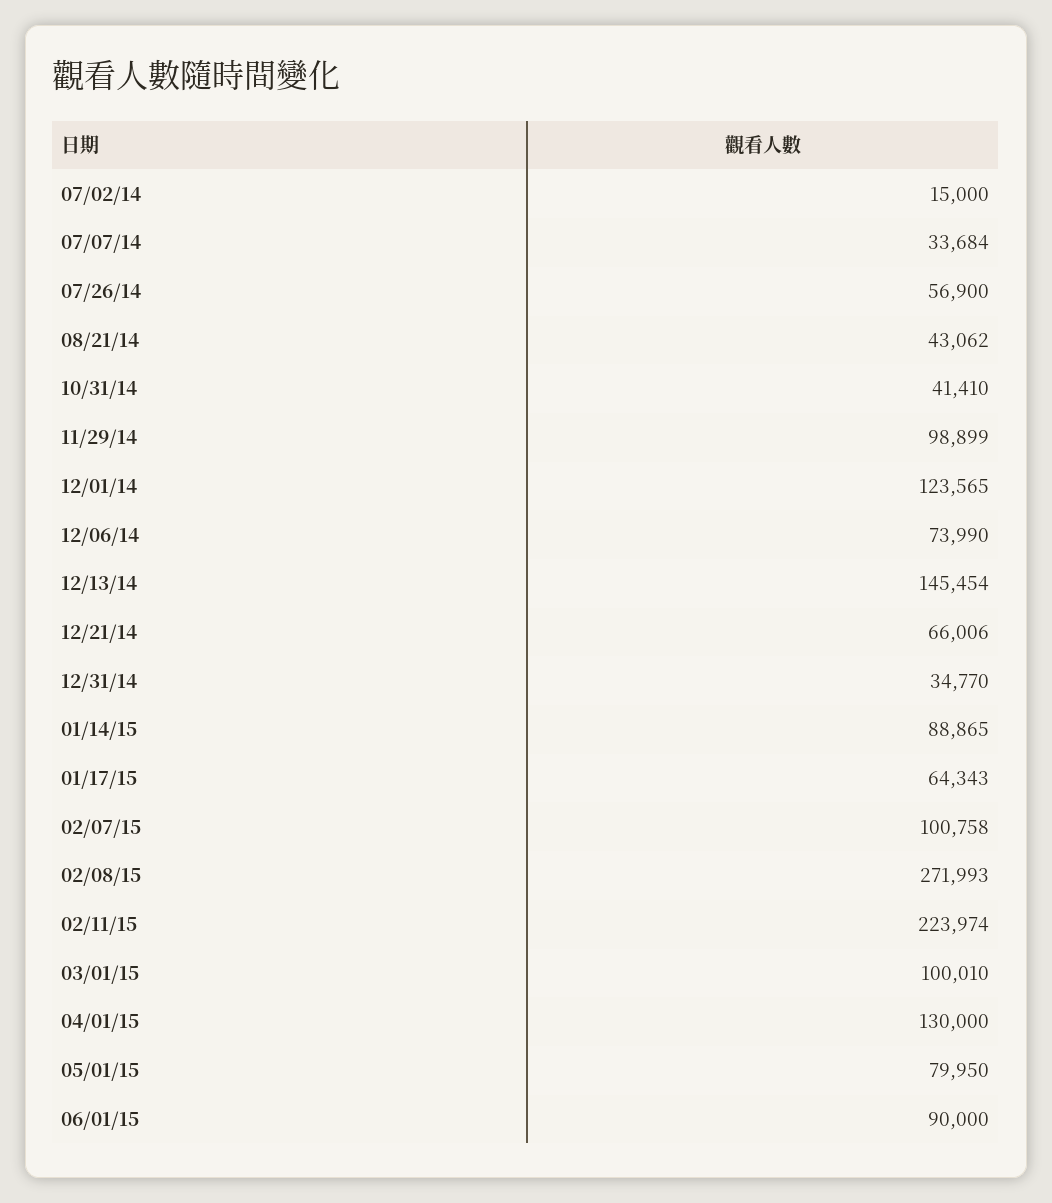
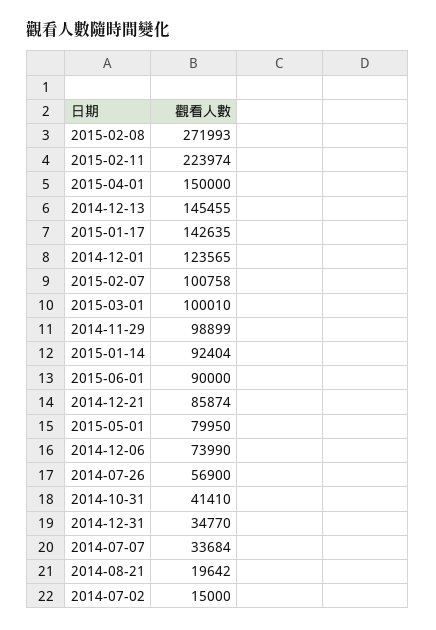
  {
    "07/02/14": 15000,
    "07/07/14": 33684,
    "07/26/14": 56900,
-   "08/21/14": 43062,
+   "08/21/14": 19642,
    "10/31/14": 41410,
    "11/29/14": 98899,
    "12/01/14": 123565,
    "12/06/14": 73990,
-   "12/13/14": 145454,
+   "12/13/14": 145455,
-   "12/21/14": 66006,
+   "12/21/14": 85874,
    "12/31/14": 34770,
-   "01/14/15": 88865,
+   "01/14/15": 92404,
-   "01/17/15": 64343,
+   "01/17/15": 142635,
    "02/07/15": 100758,
    "02/08/15": 271993,
    "02/11/15": 223974,
    "03/01/15": 100010,
-   "04/01/15": 130000,
+   "04/01/15": 150000,
    "05/01/15": 79950,
    "06/01/15": 90000
  }

